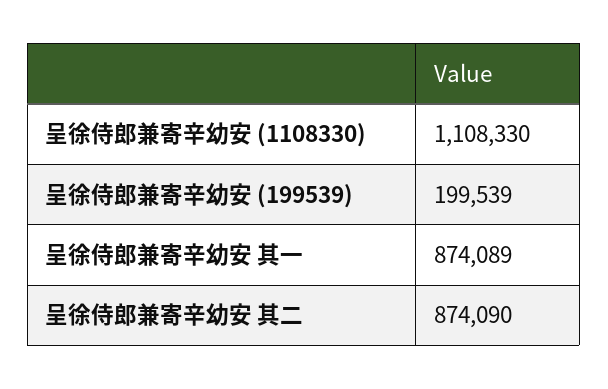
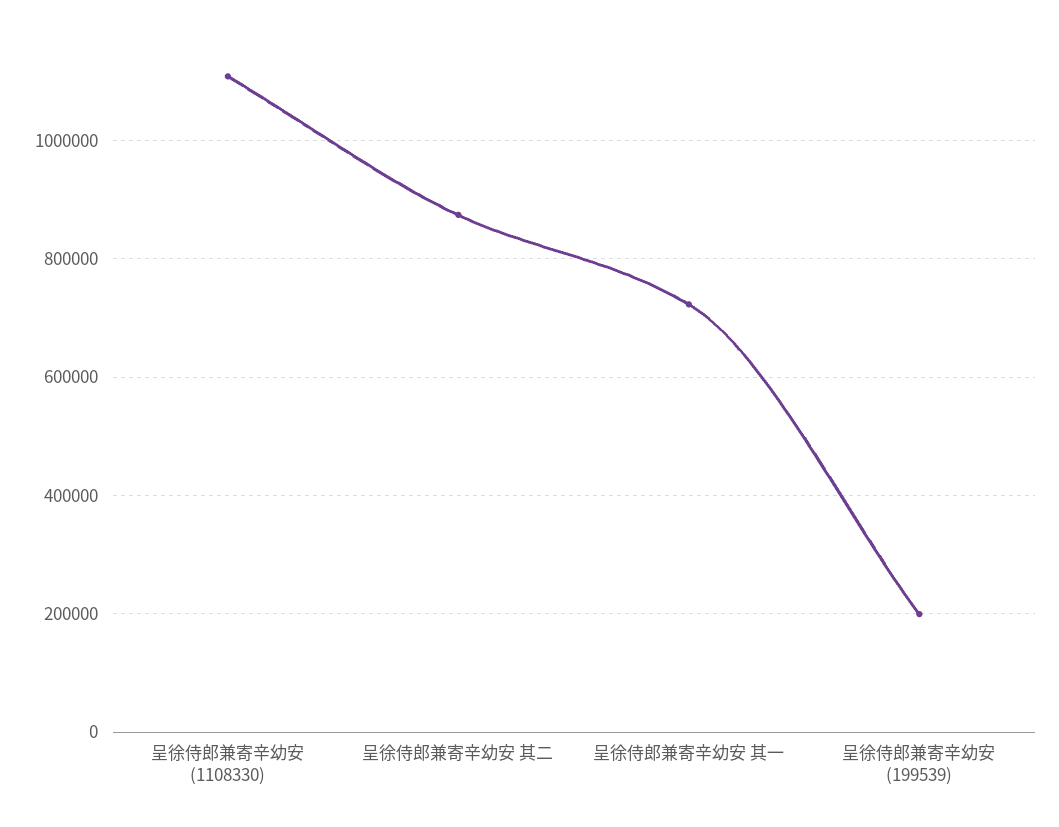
  {
    "呈徐侍郎兼寄辛幼安 (1108330)": 1108330,
    "呈徐侍郎兼寄辛幼安 (199539)": 199539,
-   "呈徐侍郎兼寄辛幼安 其一": 874089,
+   "呈徐侍郎兼寄辛幼安 其一": 720000,
    "呈徐侍郎兼寄辛幼安 其二": 874090
  }

